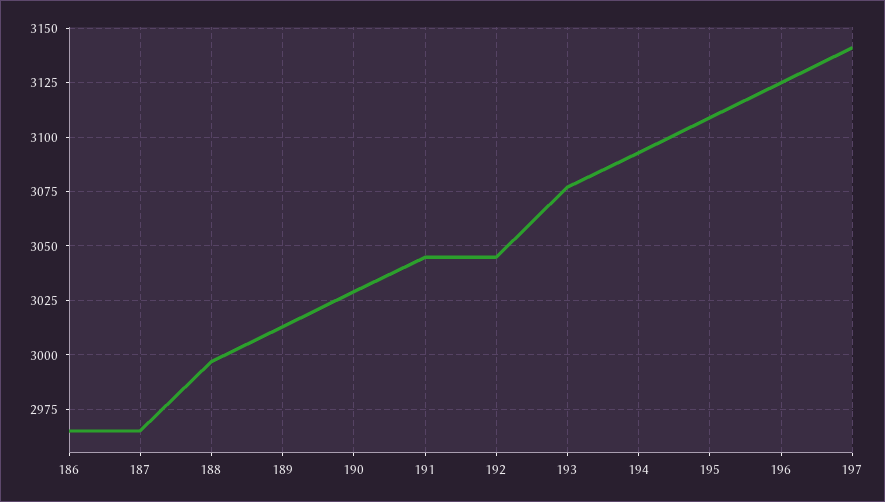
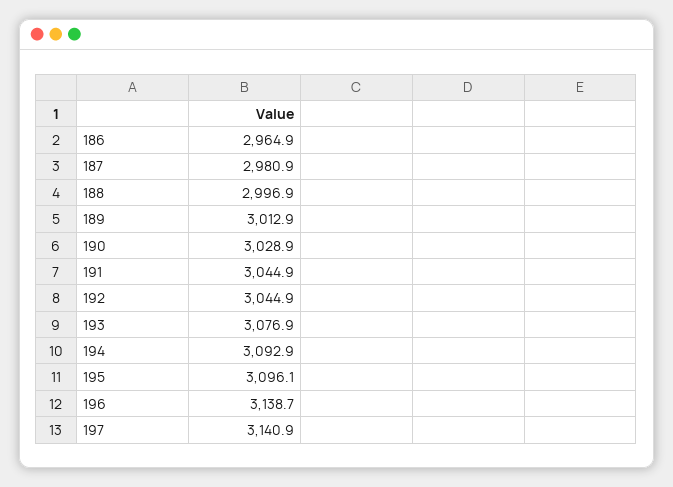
  {
    "186": 2964.9,
-   "187": 2965,
+   "187": 2980.9,
    "188": 2996.9,
    "189": 3012.9,
    "190": 3028.9,
    "191": 3044.9,
    "192": 3044.9,
    "193": 3076.9,
    "194": 3092.9,
-   "195": 3110,
+   "195": 3096.1,
-   "196": 3125,
+   "196": 3138.7,
    "197": 3140.9
  }

